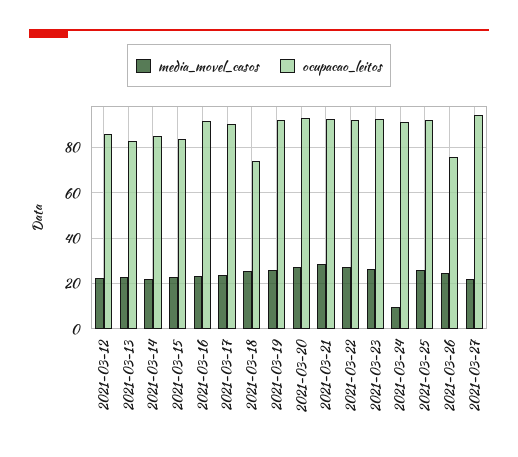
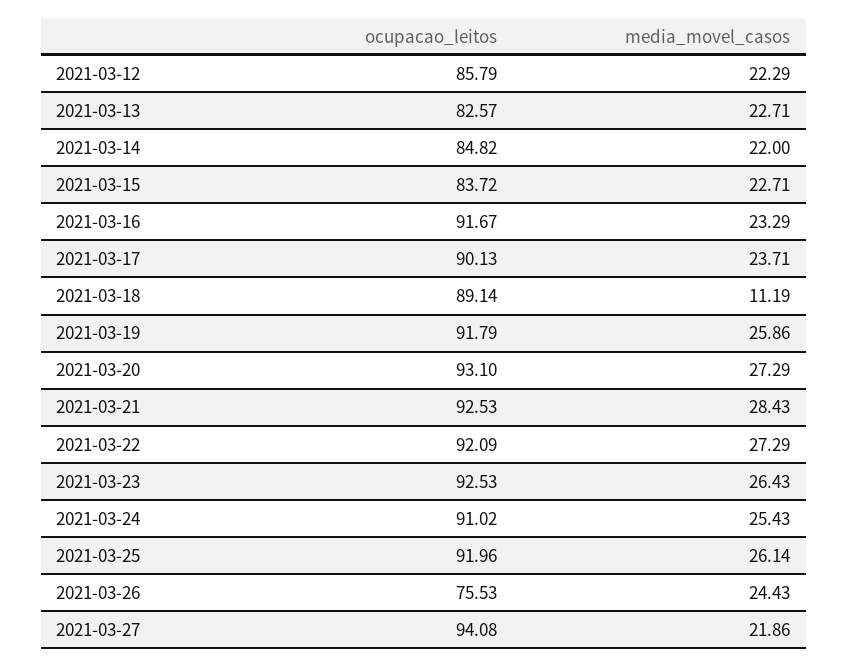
  {
    "media_movel_casos": {
      "2021-03-12": 22.29,
      "2021-03-13": 22.71,
      "2021-03-14": 22,
      "2021-03-15": 22.71,
      "2021-03-16": 23.29,
      "2021-03-17": 23.71,
-     "2021-03-18": 25,
+     "2021-03-18": 11.19,
      "2021-03-19": 25.86,
      "2021-03-20": 27.29,
      "2021-03-21": 28.43,
      "2021-03-22": 27.29,
      "2021-03-23": 26.43,
-     "2021-03-24": 10,
+     "2021-03-24": 25.43,
      "2021-03-25": 26.14,
      "2021-03-26": 24.43,
      "2021-03-27": 21.86
    },
    "ocupacao_leitos": {
      "2021-03-12": 85.79,
      "2021-03-13": 82.57,
      "2021-03-14": 84.82,
      "2021-03-15": 83.72,
      "2021-03-16": 91.67,
      "2021-03-17": 90.13,
-     "2021-03-18": 75,
+     "2021-03-18": 89.14,
      "2021-03-19": 91.79,
      "2021-03-20": 93.1,
      "2021-03-21": 92.53,
      "2021-03-22": 92.09,
      "2021-03-23": 92.53,
      "2021-03-24": 91.02,
      "2021-03-25": 91.96,
      "2021-03-26": 75.53,
      "2021-03-27": 94.08
    }
  }

